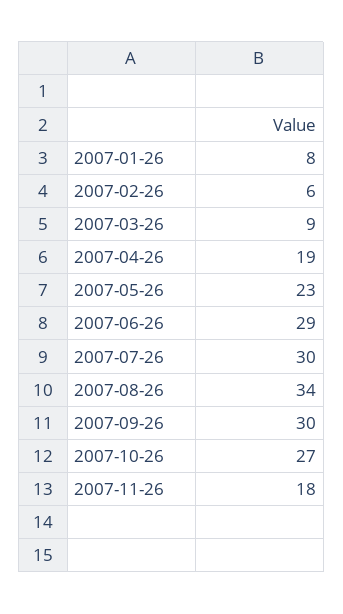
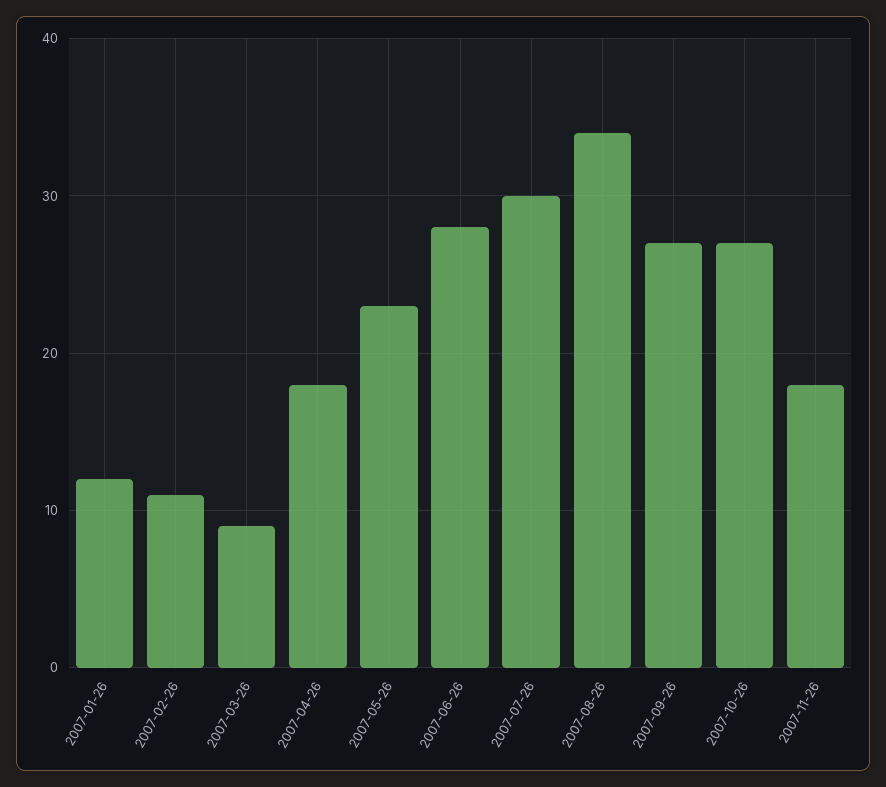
  {
-   "2007-01-26": 8,
+   "2007-01-26": 12,
-   "2007-02-26": 6,
+   "2007-02-26": 11,
    "2007-03-26": 9,
-   "2007-04-26": 19,
+   "2007-04-26": 18,
    "2007-05-26": 23,
-   "2007-06-26": 29,
+   "2007-06-26": 28,
    "2007-07-26": 30,
    "2007-08-26": 34,
-   "2007-09-26": 30,
+   "2007-09-26": 27,
    "2007-10-26": 27,
    "2007-11-26": 18
  }

